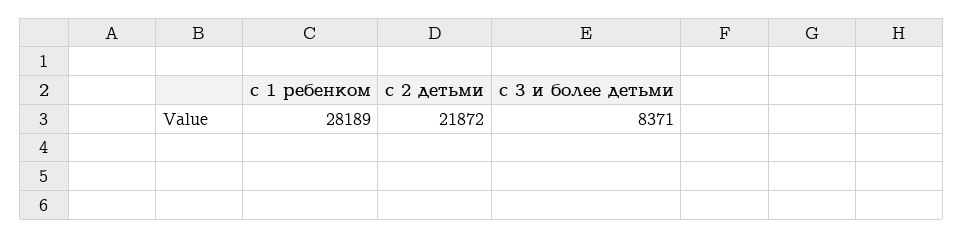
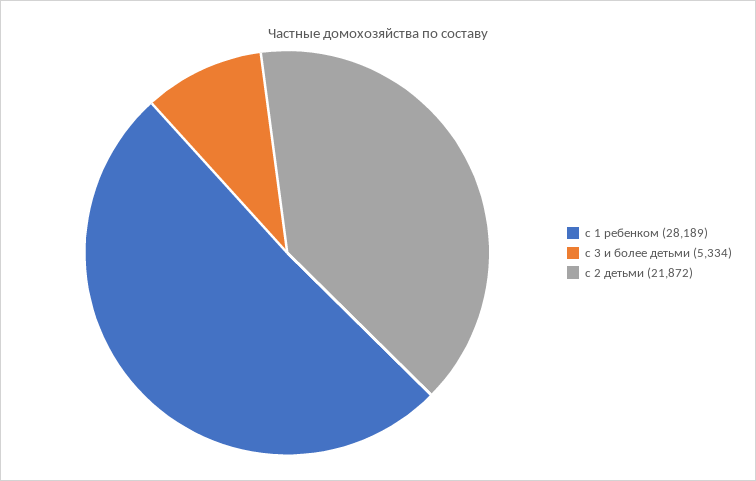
  {
    "с 1 ребенком": 28189,
    "с 2 детьми": 21872,
-   "с 3 и более детьми": 8371
+   "с 3 и более детьми": 5334
  }

